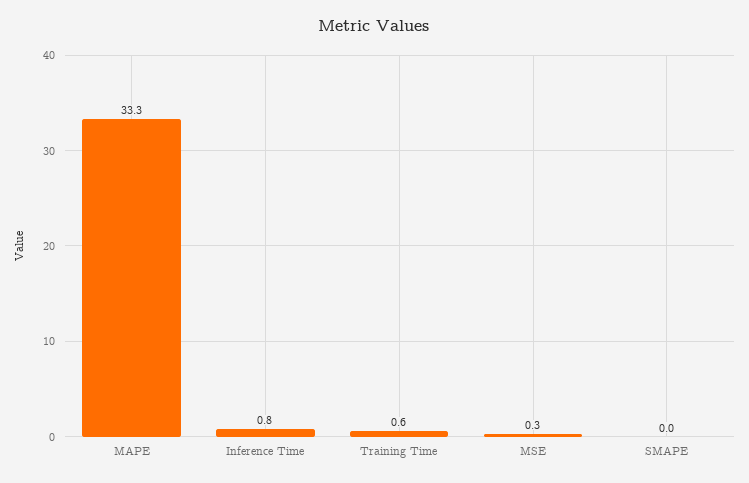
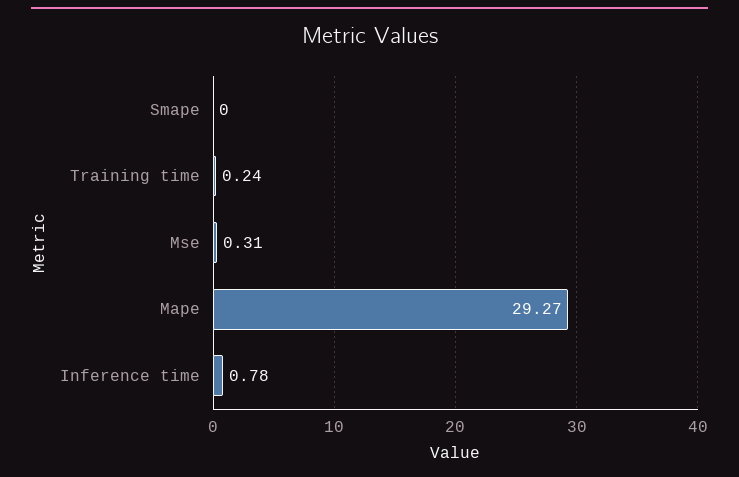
  {
-   "MAPE": 33.3,
+   "MAPE": 29.27,
    "Inference Time": 0.78,
-   "Training Time": 0.6,
+   "Training Time": 0.24,
    "MSE": 0.31,
    "SMAPE": 0
  }

